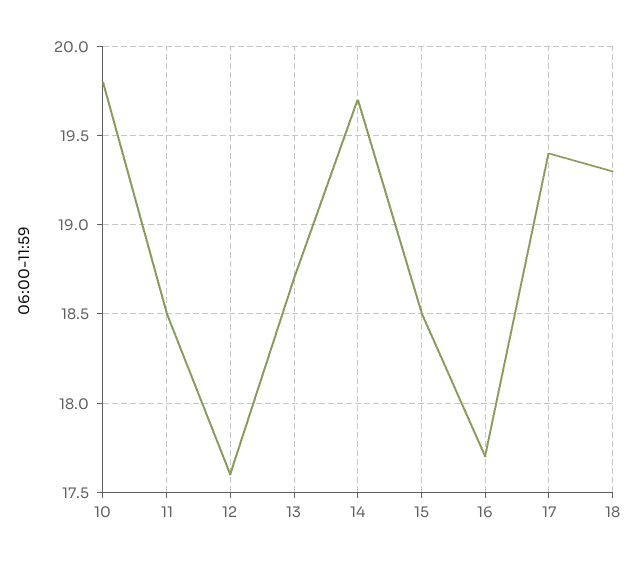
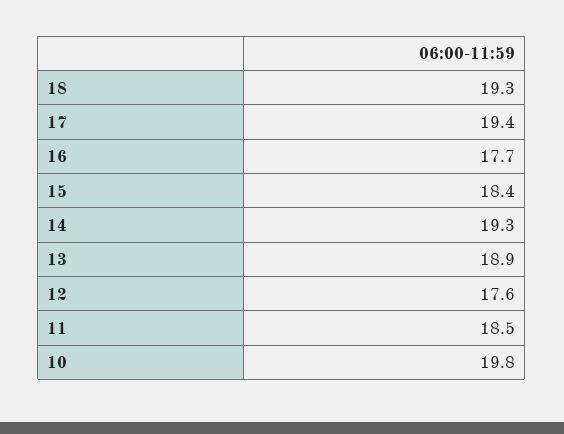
  {
    "10": 19.8,
    "11": 18.5,
    "12": 17.6,
-   "13": 18.7,
+   "13": 18.9,
-   "14": 19.7,
+   "14": 19.3,
-   "15": 18.5,
+   "15": 18.4,
    "16": 17.7,
    "17": 19.4,
    "18": 19.3
  }

